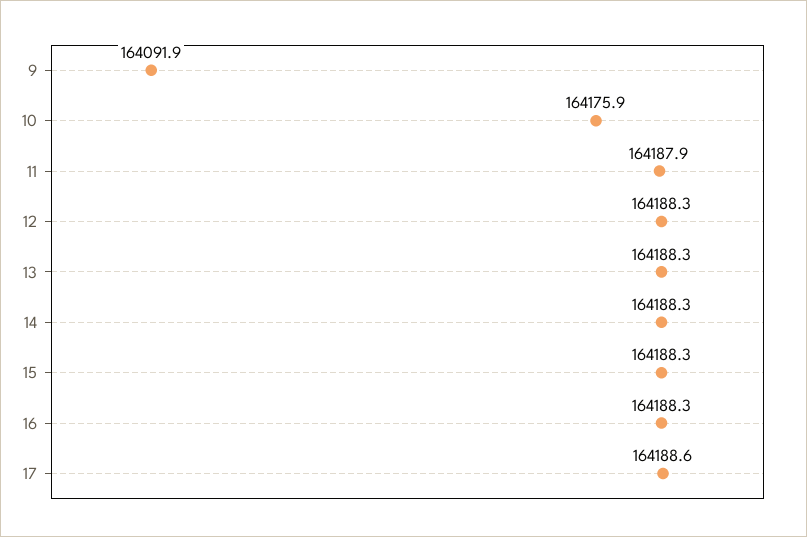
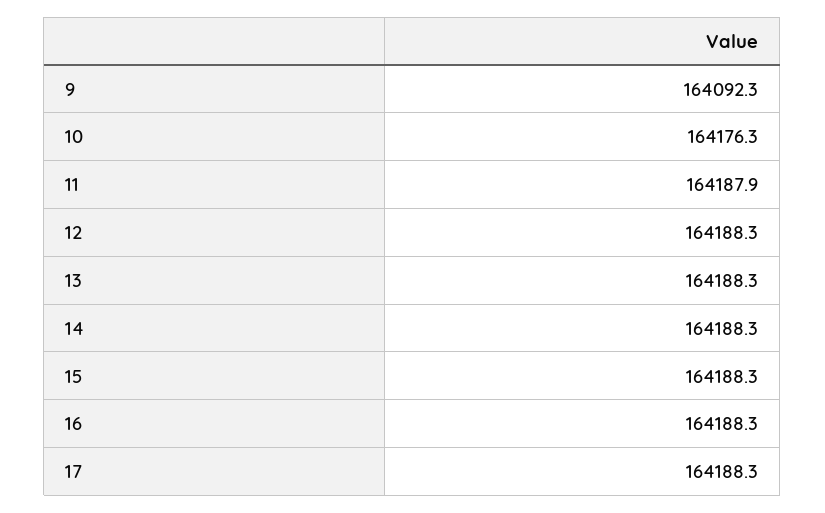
  {
-   "9": 164091.9,
+   "9": 164092.3,
-   "10": 164175.9,
+   "10": 164176.3,
    "11": 164187.9,
    "12": 164188.3,
    "13": 164188.3,
    "14": 164188.3,
    "15": 164188.3,
    "16": 164188.3,
-   "17": 164188.6
+   "17": 164188.3
  }

